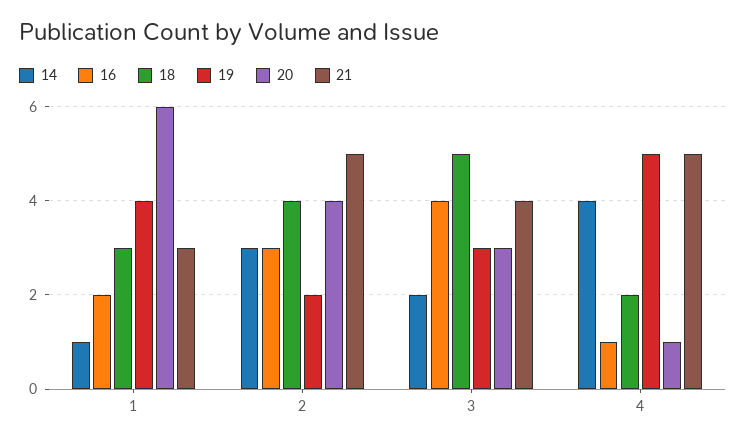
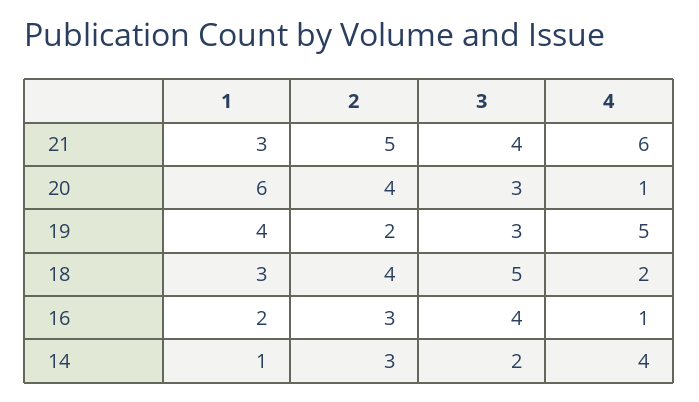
  {
    "14": {
      "1": 1,
      "2": 3,
      "3": 2,
      "4": 4
    },
    "16": {
      "1": 2,
      "2": 3,
      "3": 4,
      "4": 1
    },
    "18": {
      "1": 3,
      "2": 4,
      "3": 5,
      "4": 2
    },
    "19": {
      "1": 4,
      "2": 2,
      "3": 3,
      "4": 5
    },
    "20": {
      "1": 6,
      "2": 4,
      "3": 3,
      "4": 1
    },
    "21": {
      "1": 3,
      "2": 5,
      "3": 4,
-     "4": 5
+     "4": 6
    }
  }

